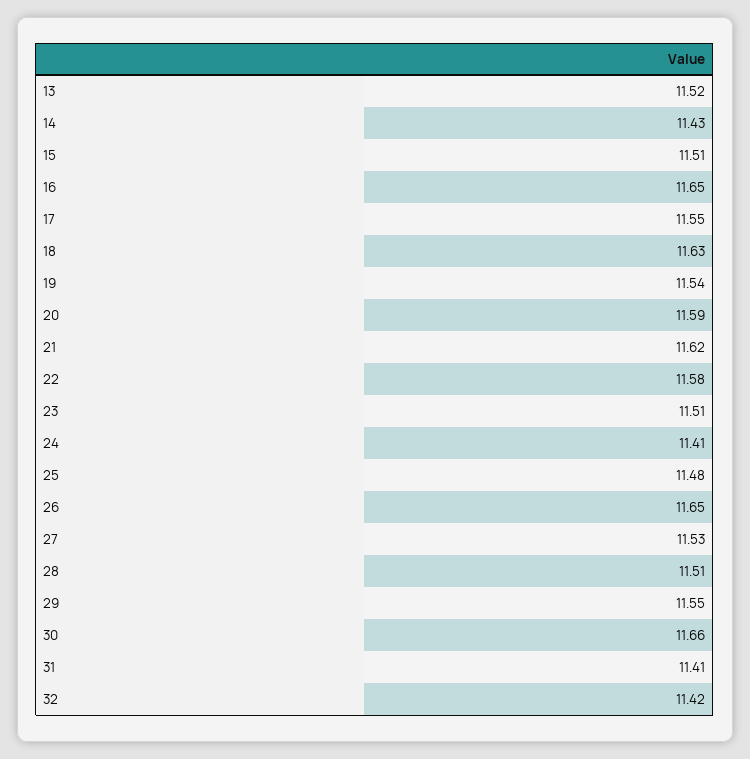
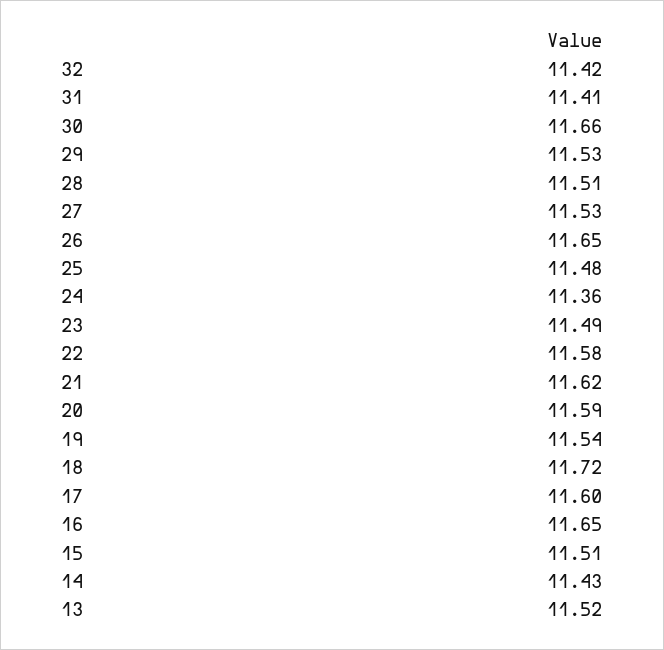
  {
    "13": 11.52,
    "14": 11.43,
    "15": 11.51,
    "16": 11.65,
-   "17": 11.55,
+   "17": 11.6,
-   "18": 11.63,
+   "18": 11.72,
    "19": 11.54,
    "20": 11.59,
    "21": 11.62,
    "22": 11.58,
-   "23": 11.51,
+   "23": 11.49,
-   "24": 11.41,
+   "24": 11.36,
    "25": 11.48,
    "26": 11.65,
    "27": 11.53,
    "28": 11.51,
-   "29": 11.55,
+   "29": 11.53,
    "30": 11.66,
    "31": 11.41,
    "32": 11.42
  }

